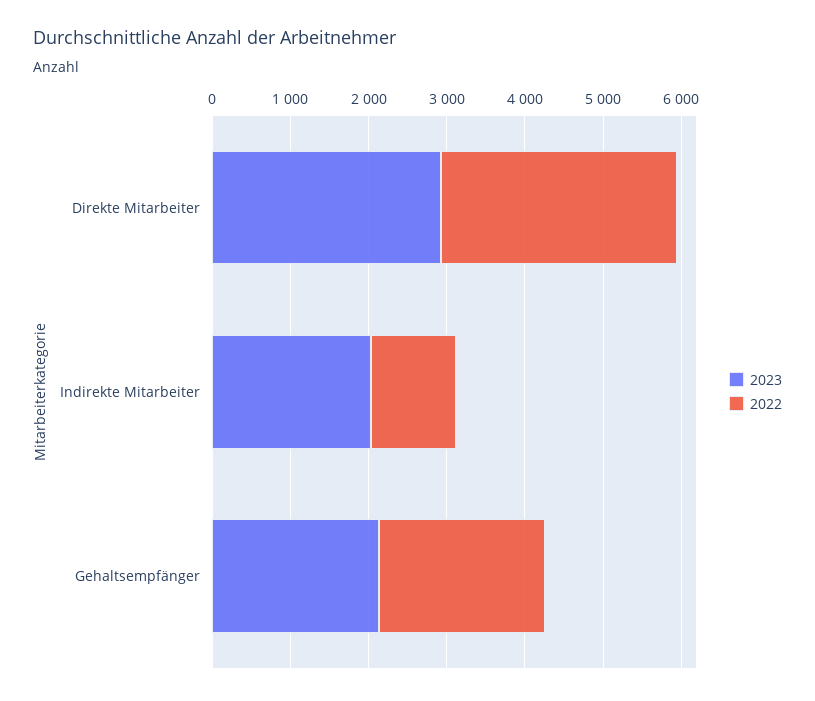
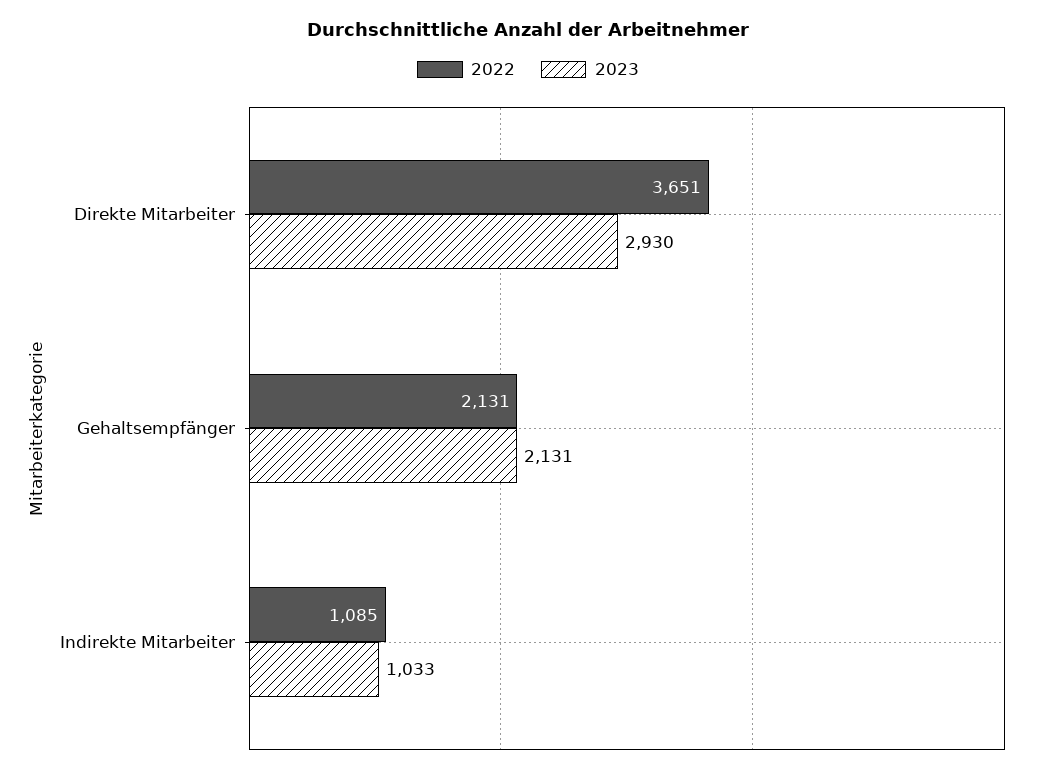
  {
    "2023": {
      "Direkte Mitarbeiter": 2930,
-     "Indirekte Mitarbeiter": 2000,
+     "Indirekte Mitarbeiter": 1033,
      "Gehaltsempfänger": 2131
    },
    "2022": {
-     "Direkte Mitarbeiter": 3000,
+     "Direkte Mitarbeiter": 3651,
      "Indirekte Mitarbeiter": 1085,
      "Gehaltsempfänger": 2131
    }
  }

